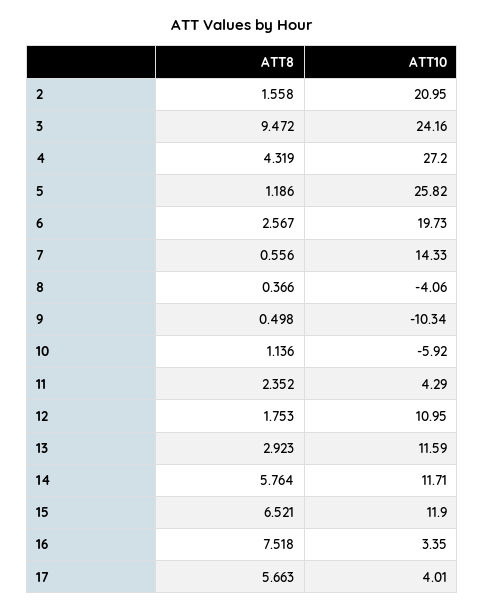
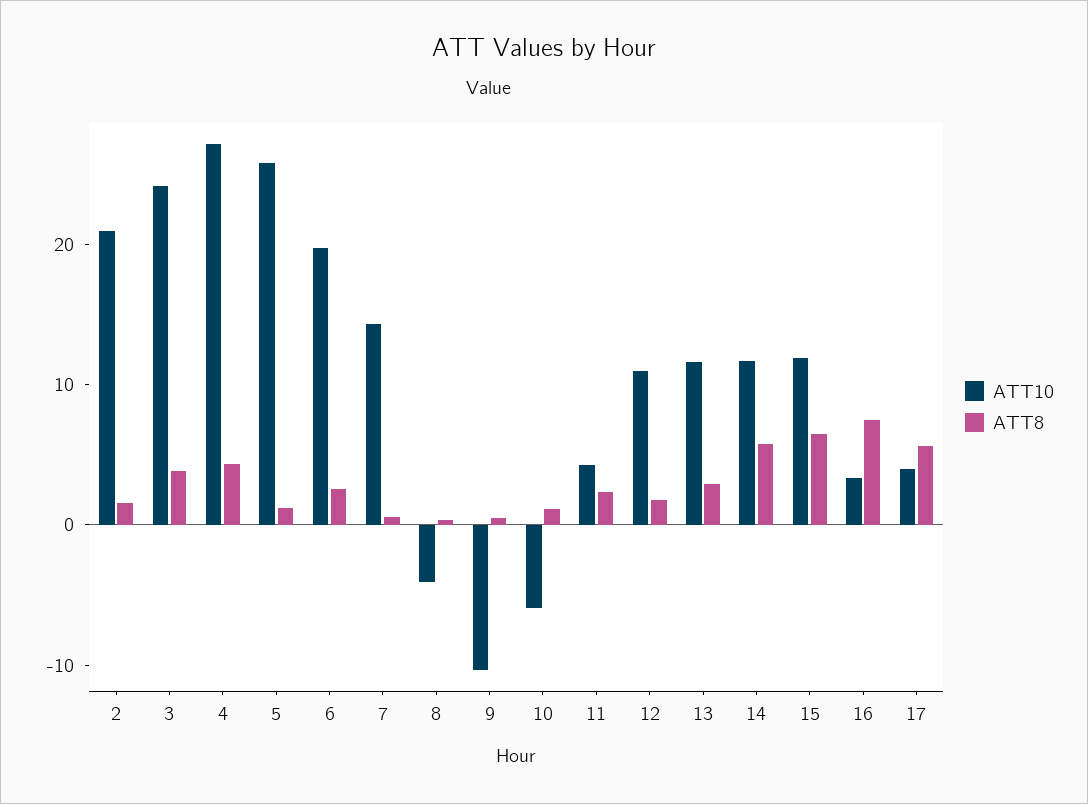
  {
    "ATT8": {
      "2": 1.558,
-     "3": 9.472,
+     "3": 4,
      "4": 4.319,
      "5": 1.186,
      "6": 2.567,
      "7": 0.556,
      "8": 0.366,
      "9": 0.498,
      "10": 1.136,
      "11": 2.352,
      "12": 1.753,
      "13": 2.923,
      "14": 5.764,
      "15": 6.521,
      "16": 7.518,
      "17": 5.663
    },
    "ATT10": {
      "2": 20.95,
      "3": 24.16,
      "4": 27.2,
      "5": 25.82,
      "6": 19.73,
      "7": 14.33,
      "8": -4.06,
      "9": -10.34,
      "10": -5.92,
      "11": 4.29,
      "12": 10.95,
      "13": 11.59,
      "14": 11.71,
      "15": 11.9,
      "16": 3.35,
      "17": 4.01
    }
  }

